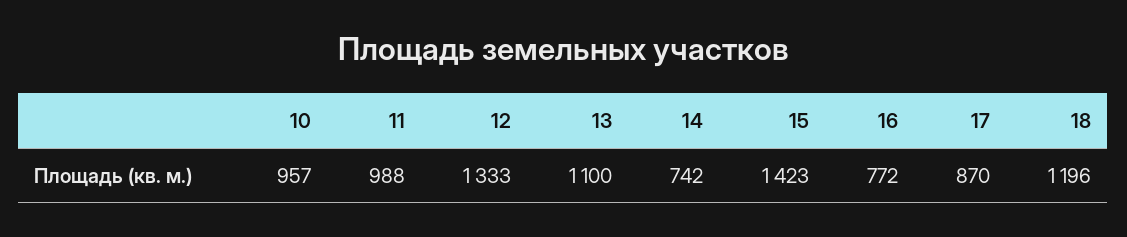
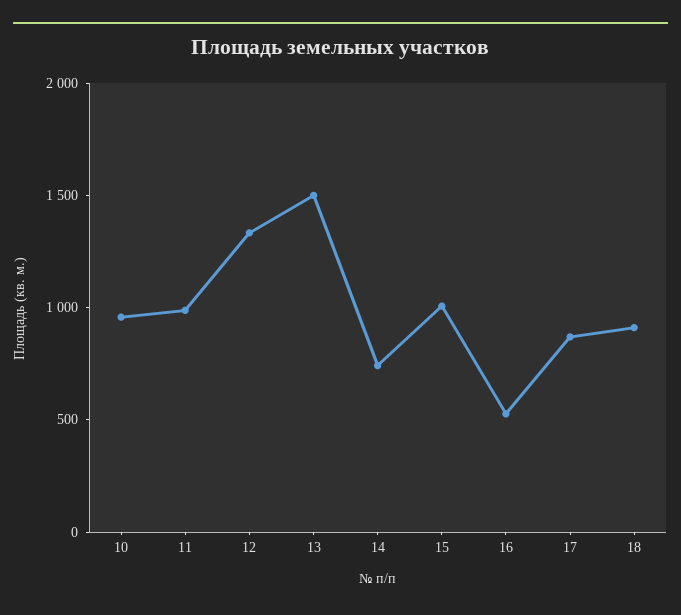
  {
    "10": 957,
    "11": 988,
    "12": 1333,
-   "13": 1100,
+   "13": 1500,
    "14": 742,
-   "15": 1423,
+   "15": 1000,
-   "16": 772,
+   "16": 500,
    "17": 870,
-   "18": 1196
+   "18": 900
  }

